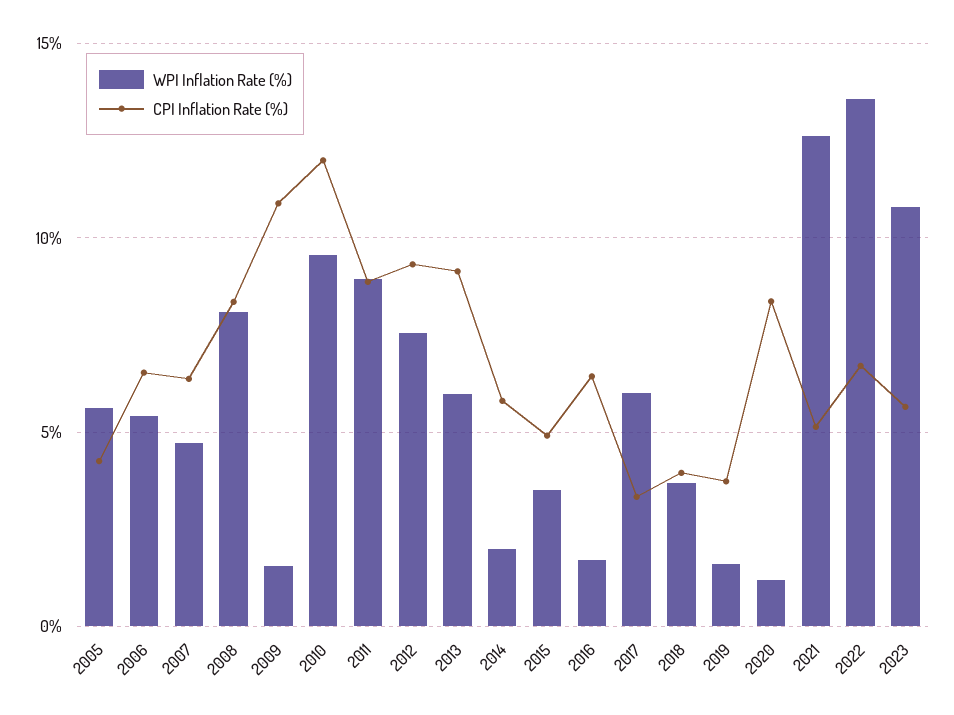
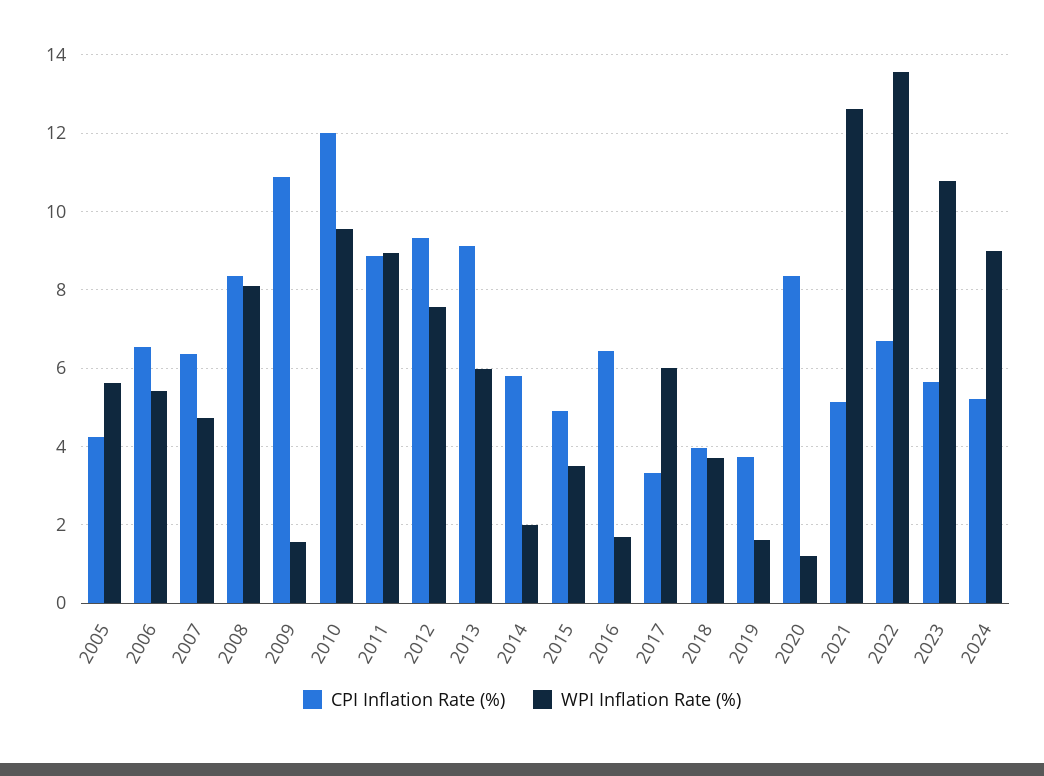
  {
    "WPI Inflation Rate (%)": {
      "2005": 5.6,
      "2006": 5.4,
      "2007": 4.8,
      "2008": 8,
      "2009": 1.6,
      "2010": 9.6,
      "2011": 9,
      "2012": 7.6,
      "2013": 6,
      "2014": 2,
      "2015": 3.6,
      "2016": 1.8,
      "2017": 6,
      "2018": 3.8,
      "2019": 1.6,
      "2020": 1.2,
      "2021": 12.6,
      "2022": 13.6,
-     "2023": 10.8
+     "2023": 10.8,
+     "2024": 9
    },
    "CPI Inflation Rate (%)": {
      "2005": 4.2,
      "2006": 6.6,
      "2007": 6.4,
      "2008": 8.4,
      "2009": 10.8,
      "2010": 12,
      "2011": 8.8,
      "2012": 9.4,
      "2013": 9.2,
      "2014": 5.8,
      "2015": 5,
      "2016": 6.4,
      "2017": 3.4,
      "2018": 4,
      "2019": 3.8,
      "2020": 8.4,
      "2021": 5.2,
      "2022": 6.8,
-     "2023": 5.6
+     "2023": 5.6,
+     "2024": 5.2
    }
  }

